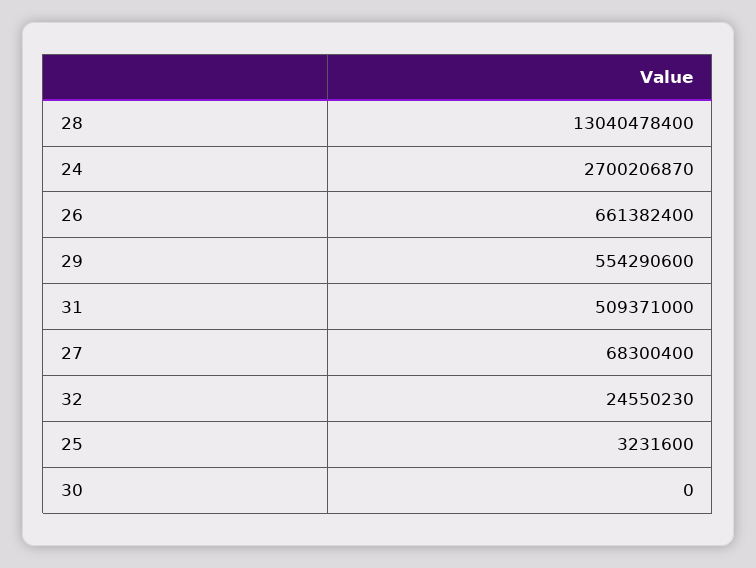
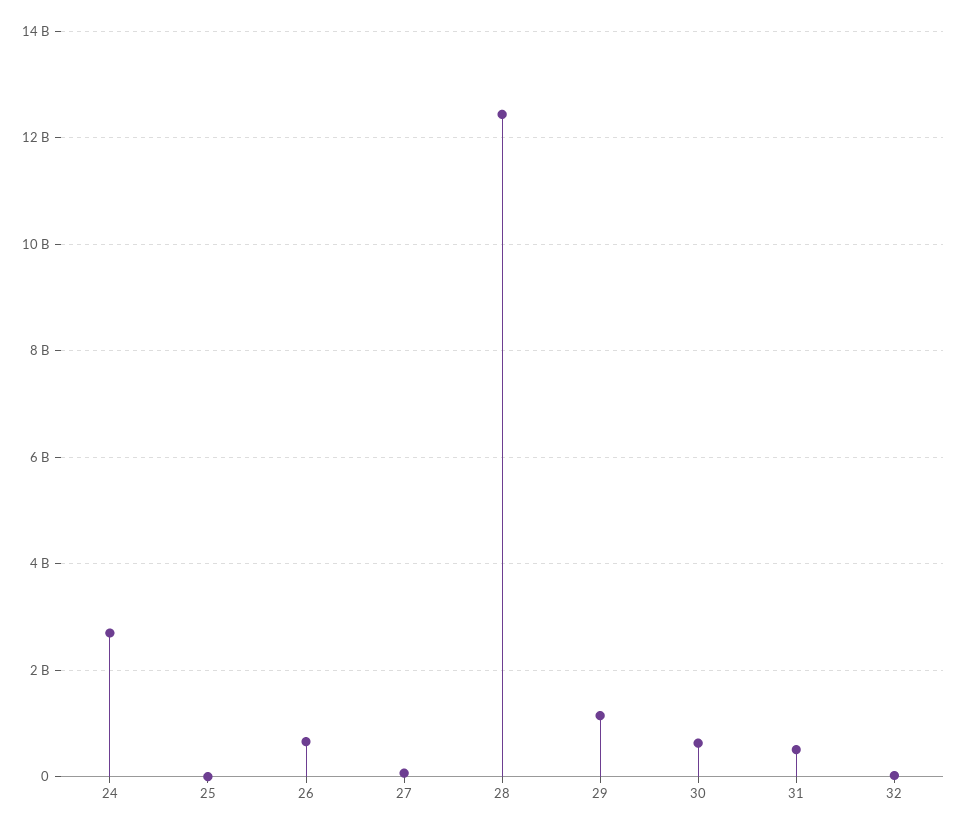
  {
-   "28": 13040478400,
+   "28": 12400000000,
    "24": 2700206870,
    "26": 661382400,
-   "29": 554290600,
+   "29": 1200000000,
    "31": 509371000,
    "27": 68300400,
    "32": 24550230,
    "25": 3231600,
-   "30": 0
+   "30": 600000000
  }

